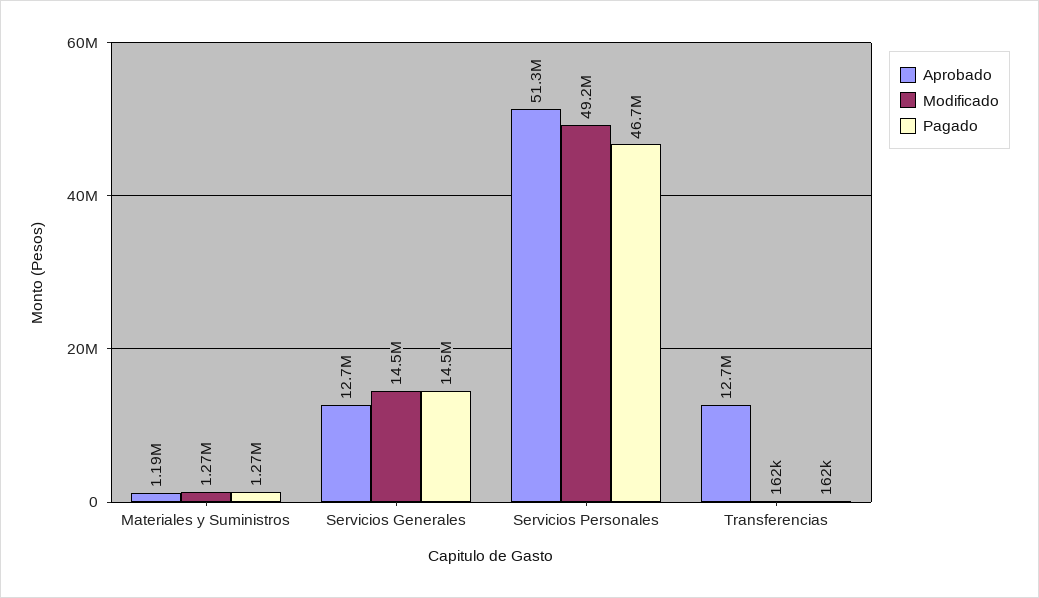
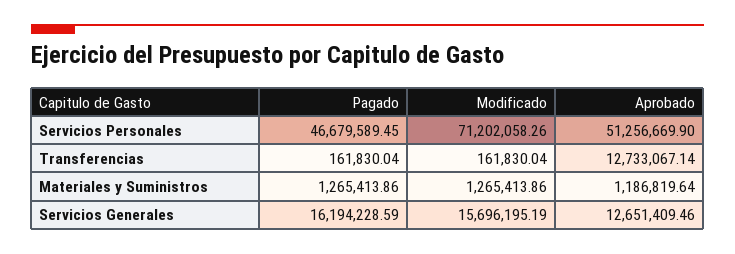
  {
    "Aprobado": {
      "Materiales y Suministros": 1186819.64,
      "Servicios Generales": 12651409.46,
      "Servicios Personales": 51256669.9,
      "Transferencias": 12733067.14
    },
    "Modificado": {
      "Materiales y Suministros": 1265413.86,
-     "Servicios Generales": 14500000,
+     "Servicios Generales": 15696195.19,
-     "Servicios Personales": 49200000,
+     "Servicios Personales": 71202058.26,
      "Transferencias": 161830.04
    },
    "Pagado": {
      "Materiales y Suministros": 1265413.86,
-     "Servicios Generales": 14500000,
+     "Servicios Generales": 16194228.59,
      "Servicios Personales": 46679589.45,
      "Transferencias": 161830.04
    }
  }

